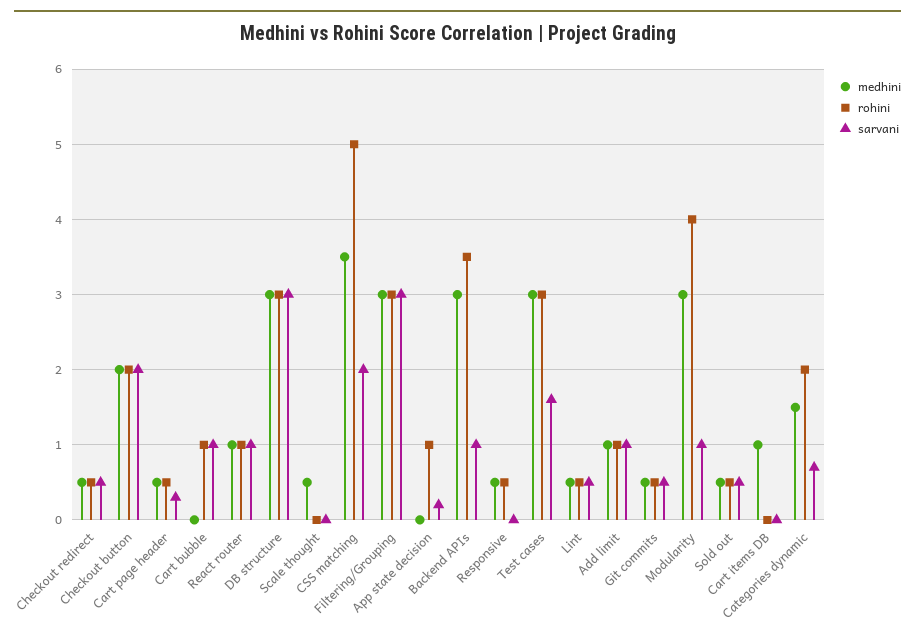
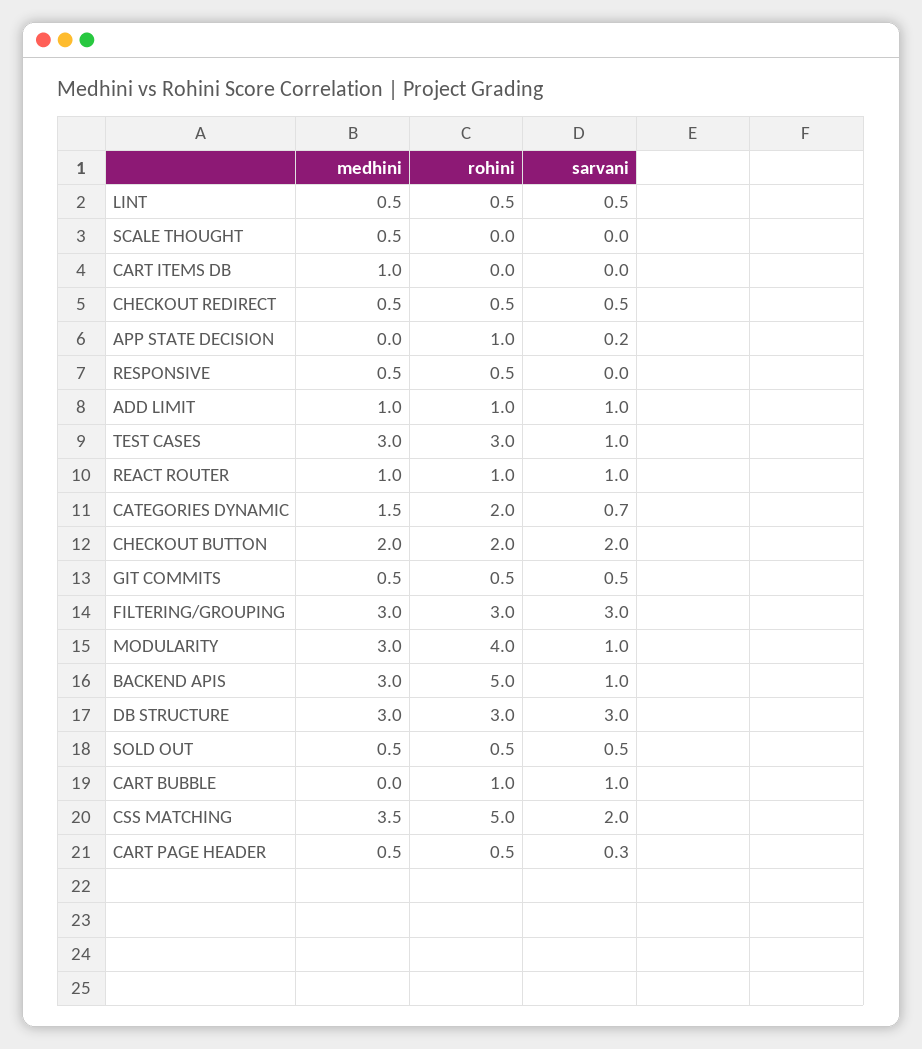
  {
    "medhini": {
      "Checkout redirect": 0.5,
      "Checkout button": 2,
      "Cart page header": 0.5,
      "Cart bubble": 0,
      "React router": 1,
      "DB structure": 3,
      "Scale thought": 0.5,
      "CSS matching": 3.5,
      "Filtering/Grouping": 3,
      "App state decision": 0,
      "Backend APIs": 3,
      "Responsive": 0.5,
      "Test cases": 3,
      "Lint": 0.5,
      "Add limit": 1,
      "Git commits": 0.5,
      "Modularity": 3,
      "Sold out": 0.5,
      "Cart items DB": 1,
      "Categories dynamic": 1.5
    },
    "rohini": {
      "Checkout redirect": 0.5,
      "Checkout button": 2,
      "Cart page header": 0.5,
      "Cart bubble": 1,
      "React router": 1,
      "DB structure": 3,
      "Scale thought": 0,
      "CSS matching": 5,
      "Filtering/Grouping": 3,
      "App state decision": 1,
-     "Backend APIs": 3.5,
+     "Backend APIs": 5,
      "Responsive": 0.5,
      "Test cases": 3,
      "Lint": 0.5,
      "Add limit": 1,
      "Git commits": 0.5,
      "Modularity": 4,
      "Sold out": 0.5,
      "Cart items DB": 0,
      "Categories dynamic": 2
    },
    "sarvani": {
      "Checkout redirect": 0.5,
      "Checkout button": 2,
      "Cart page header": 0.3,
      "Cart bubble": 1,
      "React router": 1,
      "DB structure": 3,
      "Scale thought": 0,
      "CSS matching": 2,
      "Filtering/Grouping": 3,
      "App state decision": 0.2,
      "Backend APIs": 1,
      "Responsive": 0,
-     "Test cases": 1.6,
+     "Test cases": 1,
      "Lint": 0.5,
      "Add limit": 1,
      "Git commits": 0.5,
      "Modularity": 1,
      "Sold out": 0.5,
      "Cart items DB": 0,
      "Categories dynamic": 0.7
    }
  }

